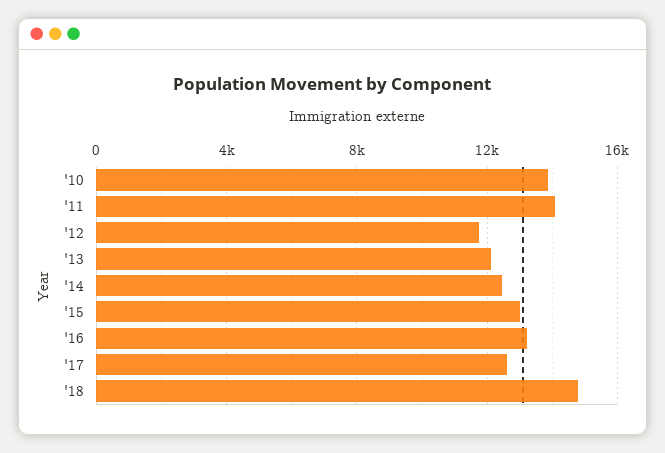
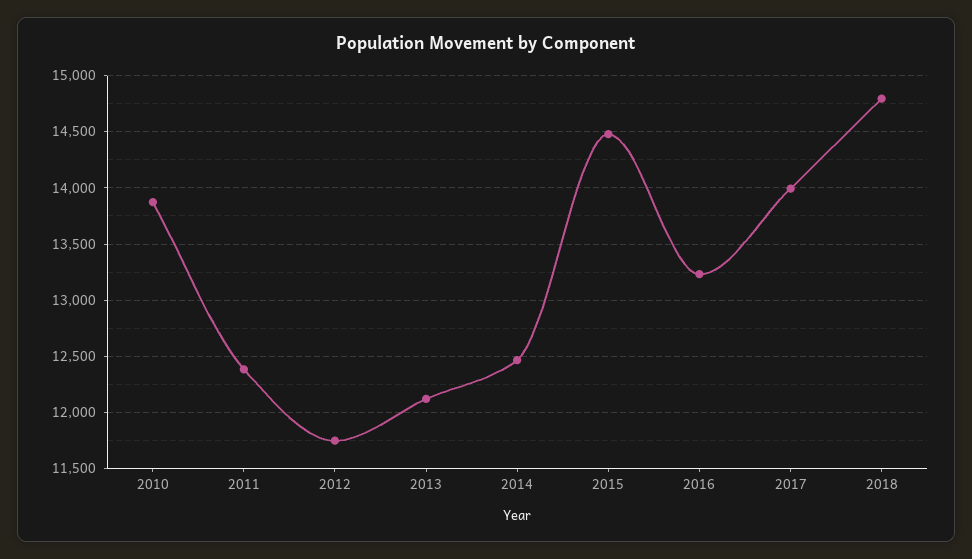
  {
    "'10": 13900,
-   "'11": 14000,
+   "'11": 12400,
    "'12": 11800,
    "'13": 12100,
    "'14": 12500,
-   "'15": 13000,
+   "'15": 14500,
    "'16": 13200,
-   "'17": 12500,
+   "'17": 14000,
    "'18": 14800
  }

